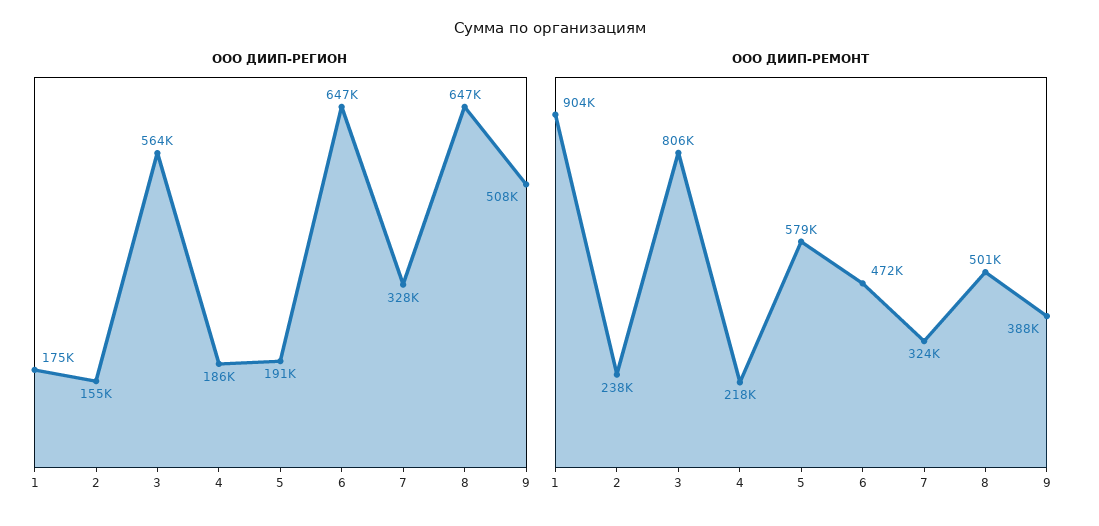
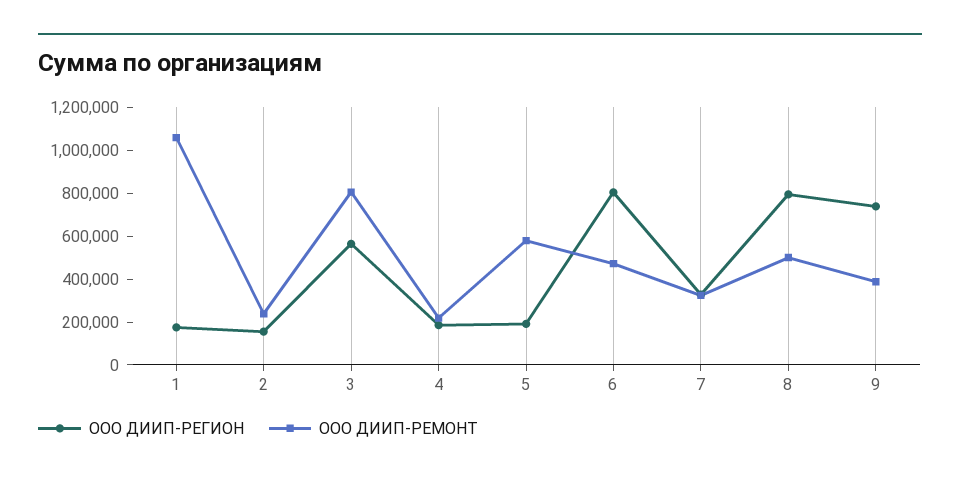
  {
    "ООО ДИИП-РЕГИОН": {
      "1": 175000,
      "2": 155000,
      "3": 564000,
      "4": 186000,
      "5": 191000,
-     "6": 647000,
+     "6": 800000,
      "7": 328000,
-     "8": 647000,
+     "8": 800000,
-     "9": 508000
+     "9": 750000
    },
    "ООО ДИИП-РЕМОНТ": {
-     "1": 904000,
+     "1": 1050000,
      "2": 238000,
      "3": 806000,
      "4": 218000,
      "5": 579000,
      "6": 472000,
      "7": 324000,
      "8": 501000,
      "9": 388000
    }
  }

